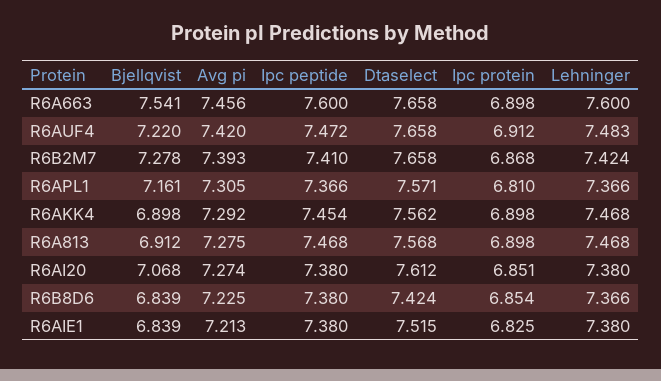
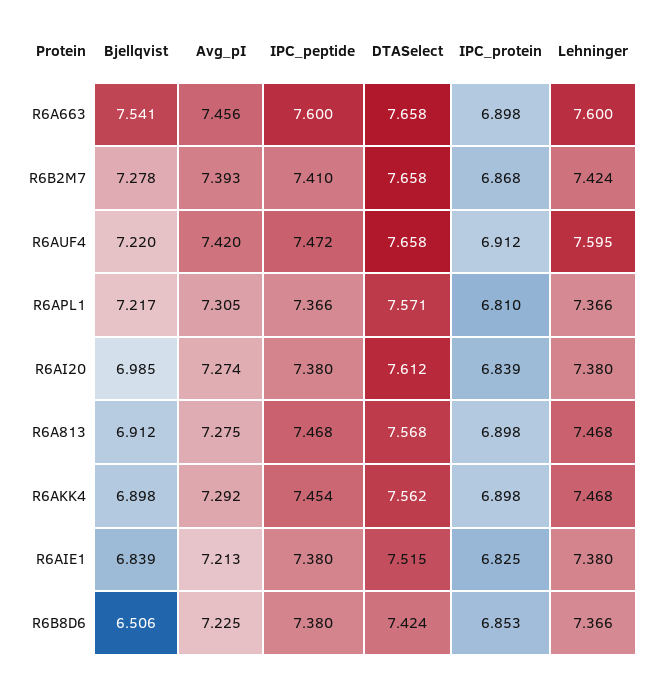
  {
    "Bjellqvist": {
      "R6A663": 7.541,
      "R6AUF4": 7.22,
      "R6B2M7": 7.278,
-     "R6APL1": 7.161,
+     "R6APL1": 7.217,
      "R6AKK4": 6.898,
      "R6A813": 6.912,
-     "R6AI20": 7.068,
+     "R6AI20": 6.985,
-     "R6B8D6": 6.839,
+     "R6B8D6": 6.506,
      "R6AIE1": 6.839
    },
    "Avg pi": {
      "R6A663": 7.456,
      "R6AUF4": 7.42,
      "R6B2M7": 7.393,
      "R6APL1": 7.305,
      "R6AKK4": 7.292,
      "R6A813": 7.275,
      "R6AI20": 7.274,
      "R6B8D6": 7.225,
      "R6AIE1": 7.213
    },
    "Ipc peptide": {
      "R6A663": 7.6,
      "R6AUF4": 7.472,
      "R6B2M7": 7.41,
      "R6APL1": 7.366,
      "R6AKK4": 7.454,
      "R6A813": 7.468,
      "R6AI20": 7.38,
      "R6B8D6": 7.38,
      "R6AIE1": 7.38
    },
    "Dtaselect": {
      "R6A663": 7.658,
      "R6AUF4": 7.658,
      "R6B2M7": 7.658,
      "R6APL1": 7.571,
      "R6AKK4": 7.562,
      "R6A813": 7.568,
      "R6AI20": 7.612,
      "R6B8D6": 7.424,
      "R6AIE1": 7.515
    },
    "Ipc protein": {
      "R6A663": 6.898,
      "R6AUF4": 6.912,
      "R6B2M7": 6.868,
      "R6APL1": 6.81,
      "R6AKK4": 6.898,
      "R6A813": 6.898,
-     "R6AI20": 6.851,
+     "R6AI20": 6.839,
-     "R6B8D6": 6.854,
+     "R6B8D6": 6.853,
      "R6AIE1": 6.825
    },
    "Lehninger": {
      "R6A663": 7.6,
-     "R6AUF4": 7.483,
+     "R6AUF4": 7.595,
      "R6B2M7": 7.424,
      "R6APL1": 7.366,
      "R6AKK4": 7.468,
      "R6A813": 7.468,
      "R6AI20": 7.38,
      "R6B8D6": 7.366,
      "R6AIE1": 7.38
    }
  }

